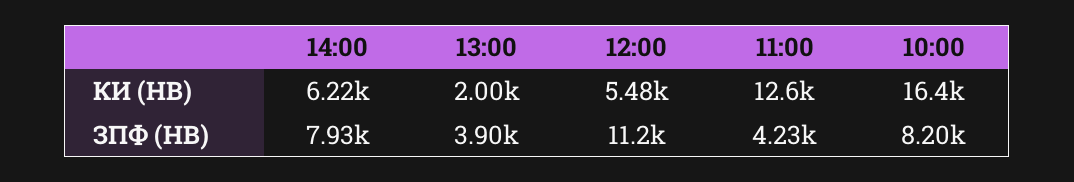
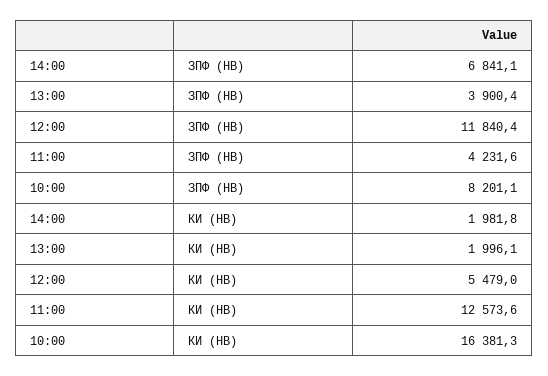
  {
    "14:00": {
-     "КИ (НВ)": 6220,
+     "КИ (НВ)": 1981.8,
-     "ЗПФ (НВ)": 7930
+     "ЗПФ (НВ)": 6841.1
    },
    "13:00": {
      "КИ (НВ)": 1996.1,
      "ЗПФ (НВ)": 3900.4
    },
    "12:00": {
      "КИ (НВ)": 5479,
-     "ЗПФ (НВ)": 11200
+     "ЗПФ (НВ)": 11840.4
    },
    "11:00": {
      "КИ (НВ)": 12573.6,
      "ЗПФ (НВ)": 4231.6
    },
    "10:00": {
      "КИ (НВ)": 16381.3,
      "ЗПФ (НВ)": 8201.1
    }
  }

